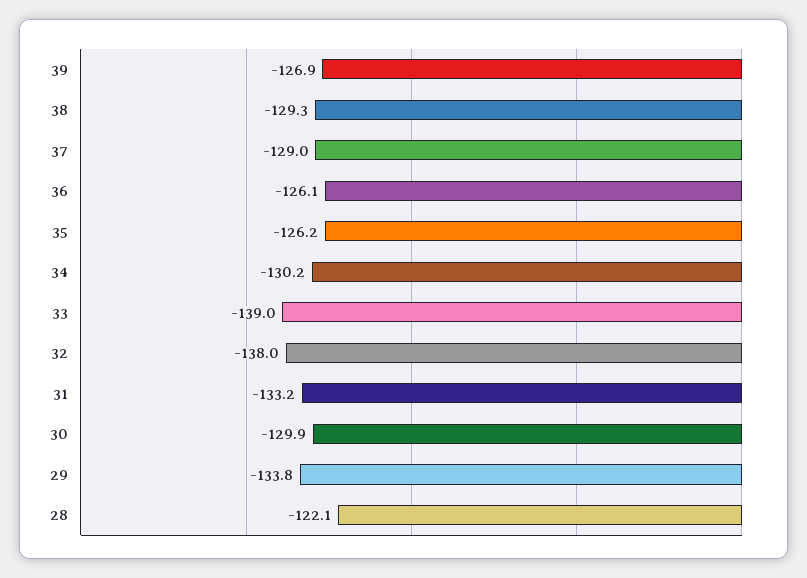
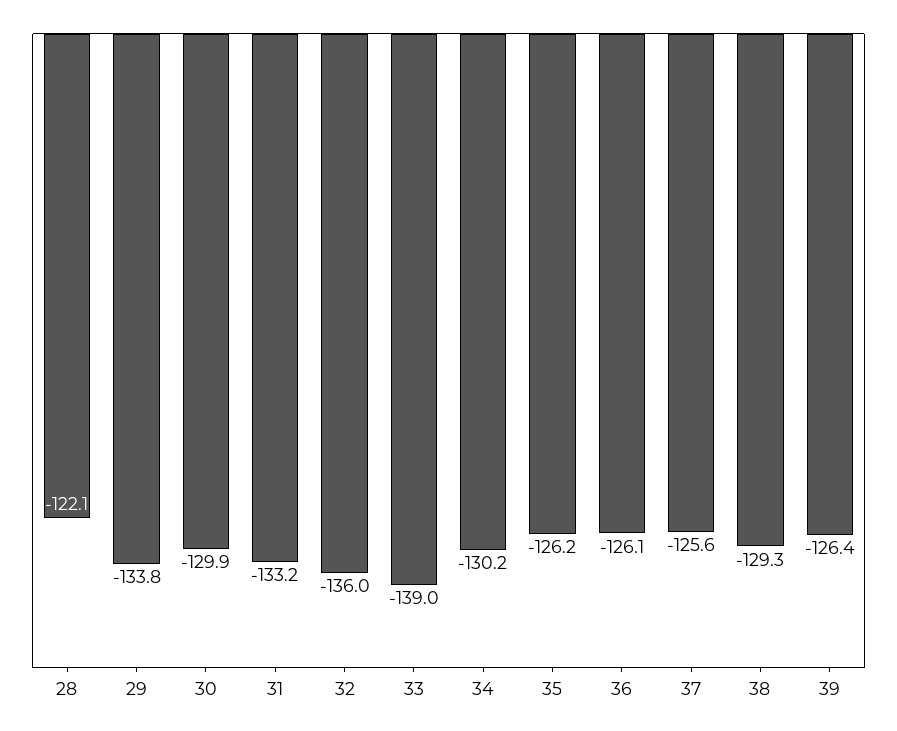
  {
-   "39": -126.9,
+   "39": -126.4,
    "38": -129.3,
-   "37": -129,
+   "37": -125.6,
    "36": -126.1,
    "35": -126.2,
    "34": -130.2,
    "33": -139,
-   "32": -138,
+   "32": -136,
    "31": -133.2,
    "30": -129.9,
    "29": -133.8,
    "28": -122.1
  }

